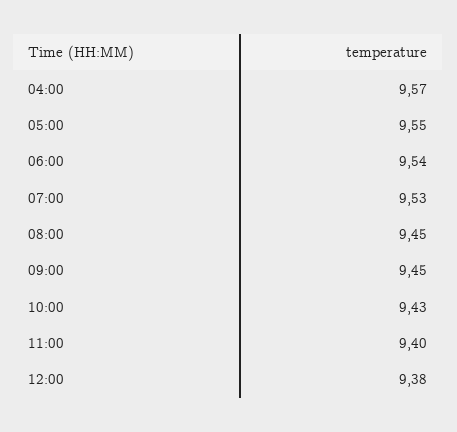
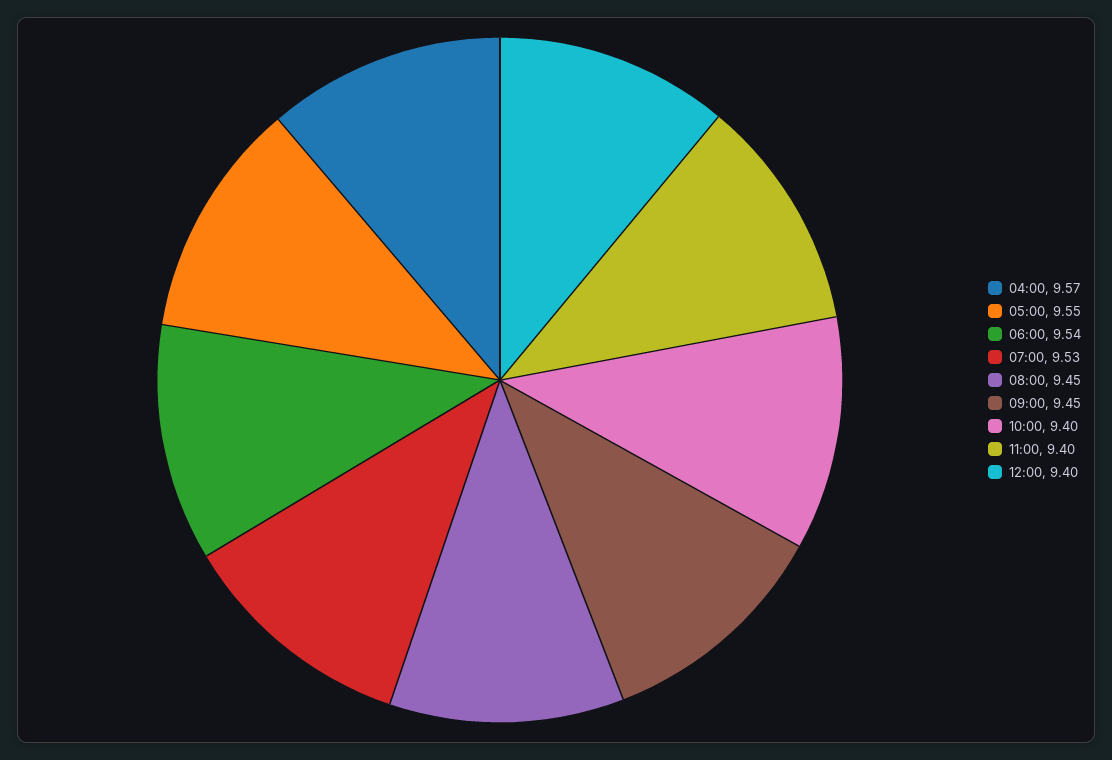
  {
    "04:00": 9.57,
    "05:00": 9.55,
    "06:00": 9.54,
    "07:00": 9.53,
    "08:00": 9.45,
    "09:00": 9.45,
-   "10:00": 9.43,
+   "10:00": 9.4,
    "11:00": 9.4,
-   "12:00": 9.38
+   "12:00": 9.4
  }

